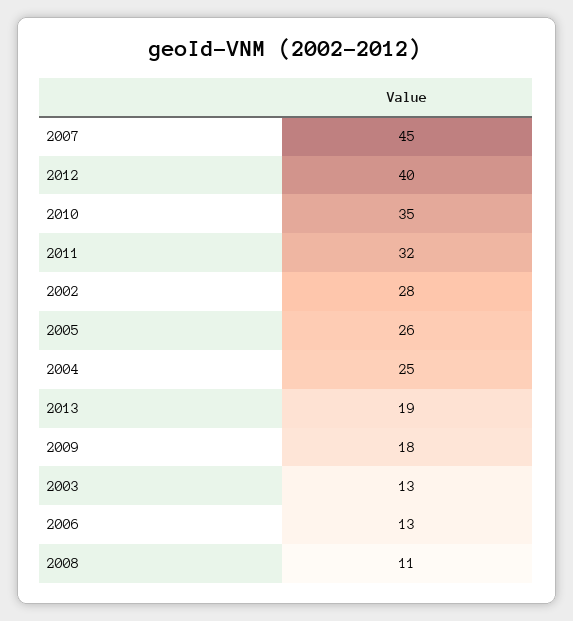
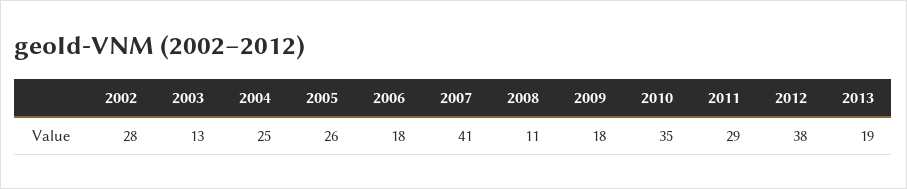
  {
-   "2007": 45,
+   "2007": 41,
-   "2012": 40,
+   "2012": 38,
    "2010": 35,
-   "2011": 32,
+   "2011": 29,
    "2002": 28,
    "2005": 26,
    "2004": 25,
    "2013": 19,
    "2009": 18,
    "2003": 13,
-   "2006": 13,
+   "2006": 18,
    "2008": 11
  }

